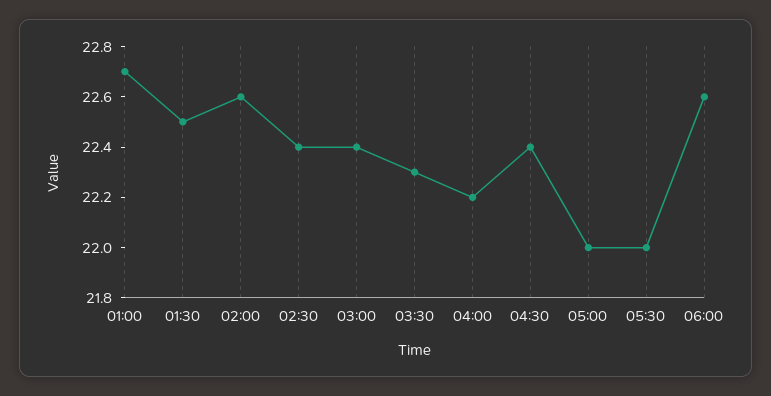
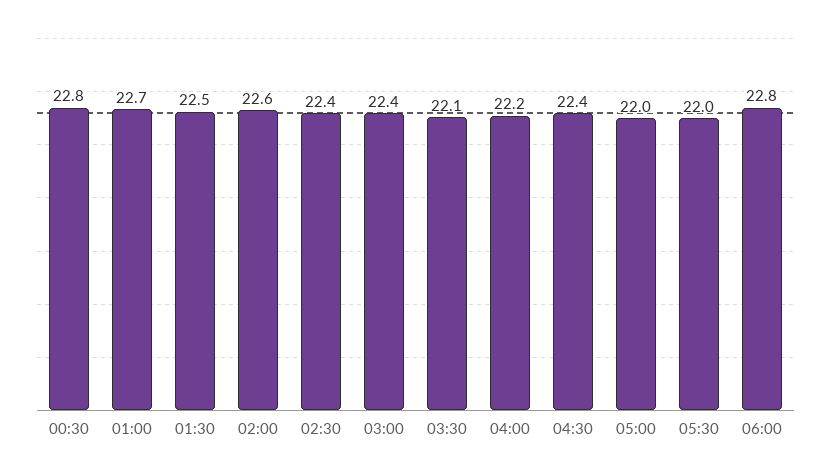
  {
    "01:00": 22.7,
    "01:30": 22.5,
    "02:00": 22.6,
    "02:30": 22.4,
    "03:00": 22.4,
-   "03:30": 22.3,
+   "03:30": 22.1,
    "04:00": 22.2,
    "04:30": 22.4,
    "05:00": 22,
    "05:30": 22,
-   "06:00": 22.6
+   "06:00": 22.8,
+   "00:30": 22.8
  }

